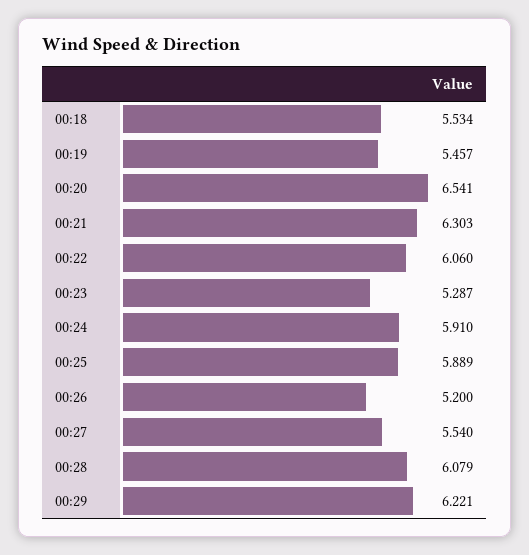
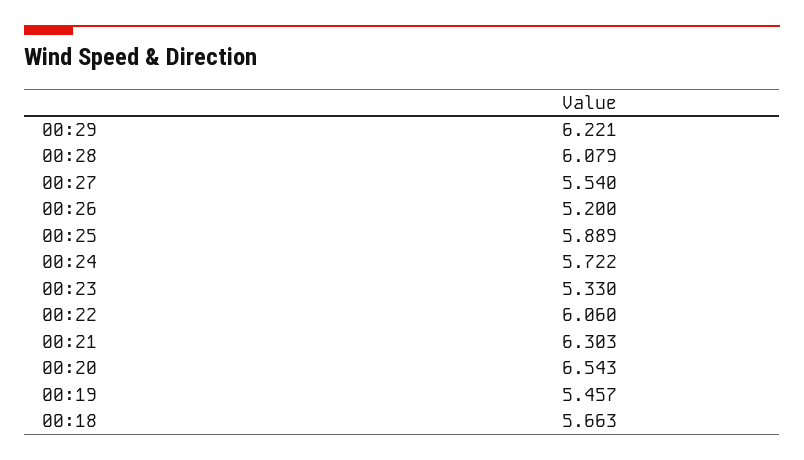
  {
-   "00:18": 5.534,
+   "00:18": 5.663,
    "00:19": 5.457,
-   "00:20": 6.541,
+   "00:20": 6.543,
    "00:21": 6.303,
    "00:22": 6.06,
-   "00:23": 5.287,
+   "00:23": 5.33,
-   "00:24": 5.91,
+   "00:24": 5.722,
    "00:25": 5.889,
    "00:26": 5.2,
    "00:27": 5.54,
    "00:28": 6.079,
    "00:29": 6.221
  }

